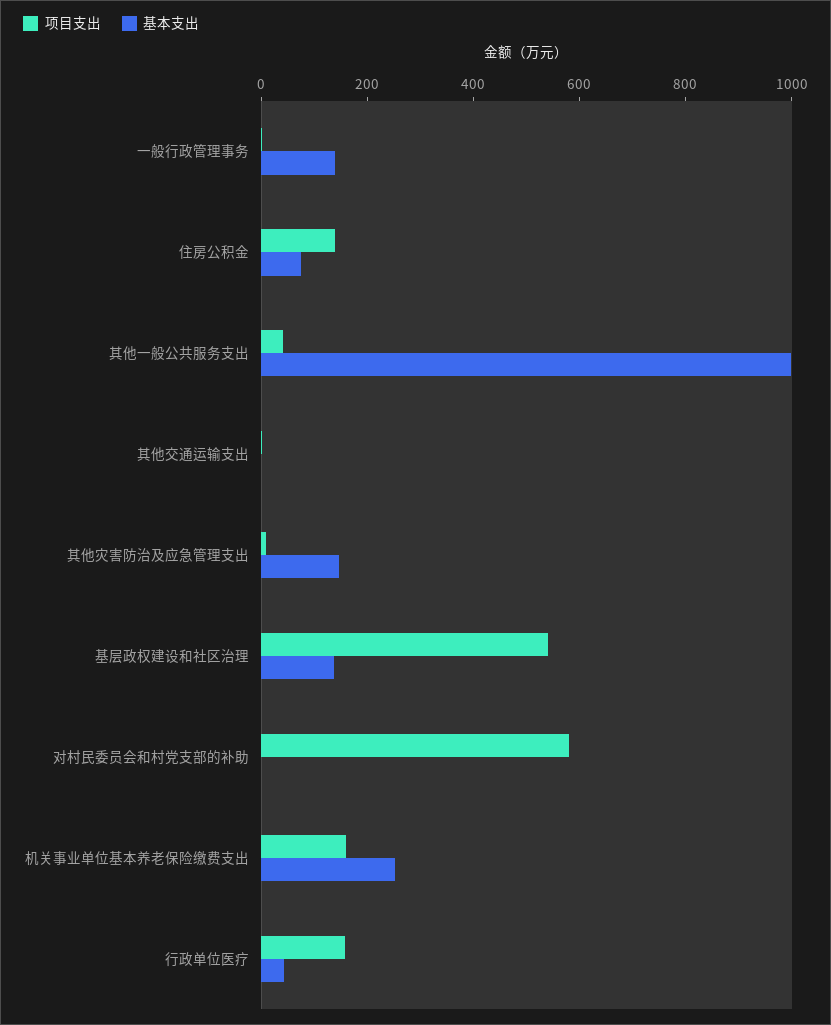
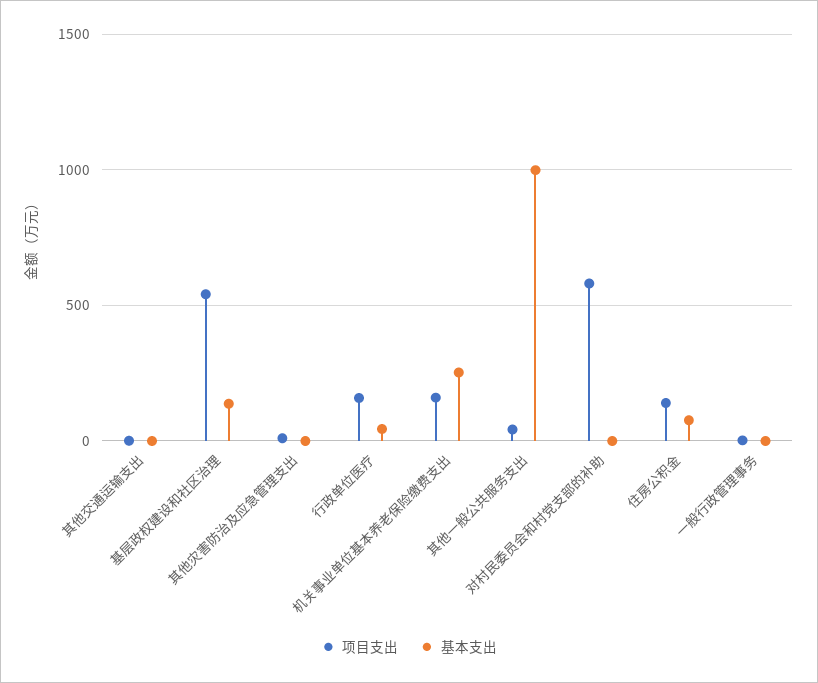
  {
    "项目支出": {
      "一般行政管理事务": 0,
      "住房公积金": 150,
      "其他一般公共服务支出": 50,
      "其他交通运输支出": 0,
      "其他灾害防治及应急管理支出": 0,
      "基层政权建设和社区治理": 550,
      "对村民委员会和村党支部的补助": 600,
      "机关事业单位基本养老保险缴费支出": 150,
      "行政单位医疗": 150
    },
    "基本支出": {
-     "一般行政管理事务": 150,
+     "一般行政管理事务": 0,
      "住房公积金": 100,
      "其他一般公共服务支出": 1000,
      "其他交通运输支出": 0,
-     "其他灾害防治及应急管理支出": 150,
+     "其他灾害防治及应急管理支出": 0,
      "基层政权建设和社区治理": 150,
      "对村民委员会和村党支部的补助": 0,
      "机关事业单位基本养老保险缴费支出": 250,
      "行政单位医疗": 50
    }
  }

